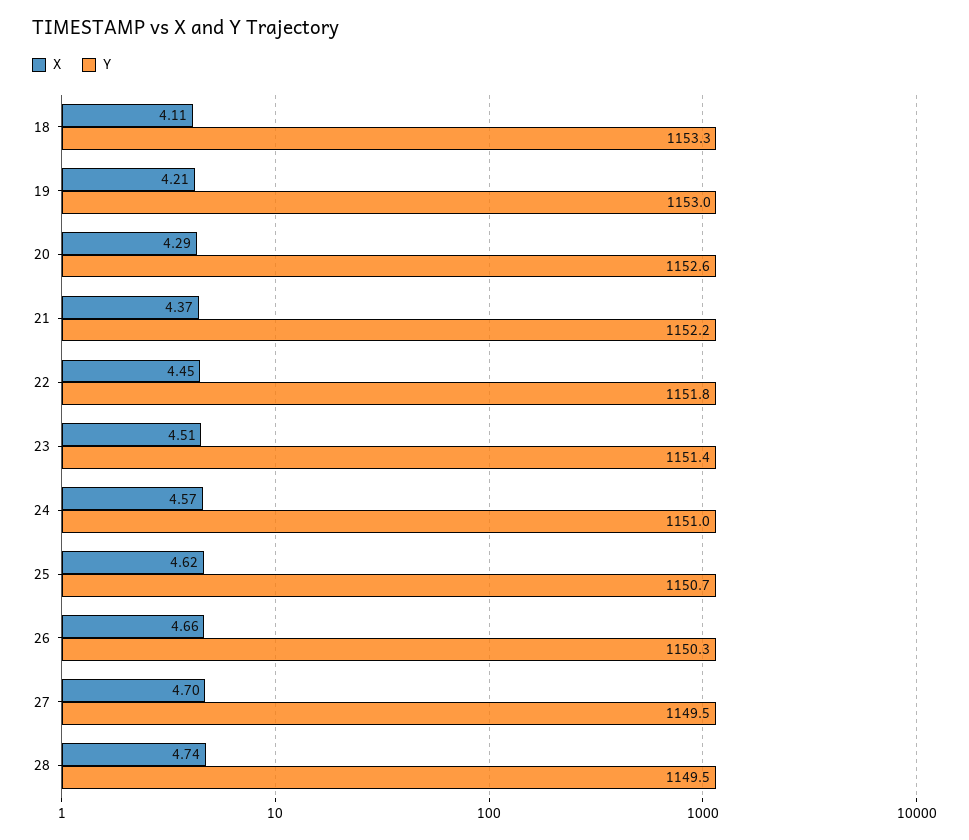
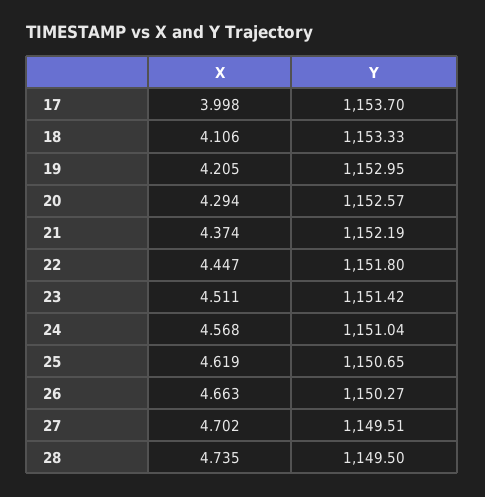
  {
    "X": {
      "18": 4.106,
      "19": 4.205,
      "20": 4.294,
      "21": 4.374,
      "22": 4.447,
      "23": 4.511,
      "24": 4.568,
      "25": 4.619,
      "26": 4.663,
      "27": 4.702,
-     "28": 4.735
+     "28": 4.735,
+     "17": 3.998
    },
    "Y": {
      "18": 1153.33,
      "19": 1152.95,
      "20": 1152.57,
      "21": 1152.19,
      "22": 1151.8,
      "23": 1151.42,
      "24": 1151.04,
      "25": 1150.65,
      "26": 1150.27,
      "27": 1149.51,
-     "28": 1149.5
+     "28": 1149.5,
+     "17": 1153.7
    }
  }

